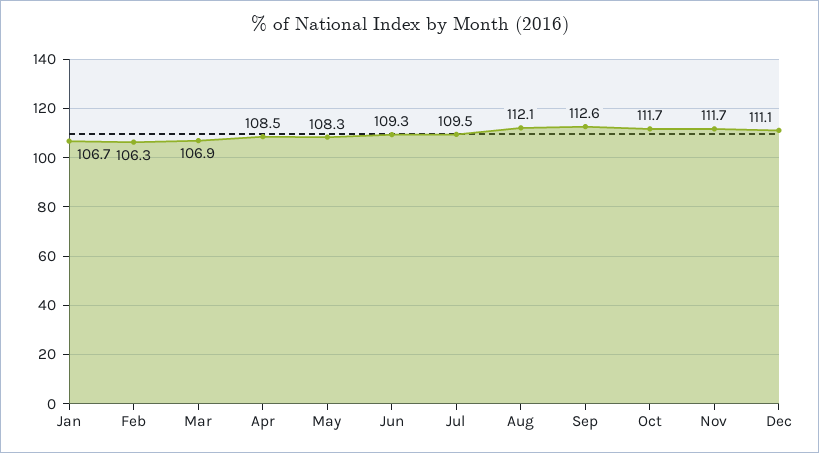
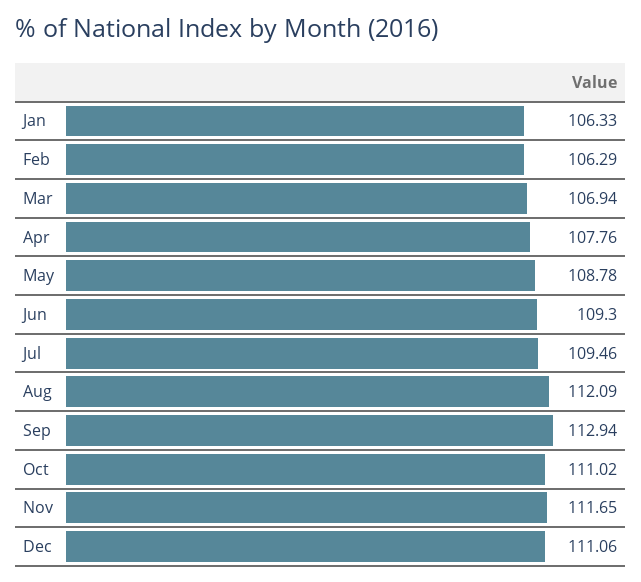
  {
-   "Jan": 106.7,
+   "Jan": 106.33,
    "Feb": 106.29,
    "Mar": 106.94,
-   "Apr": 108.5,
+   "Apr": 107.76,
-   "May": 108.3,
+   "May": 108.78,
    "Jun": 109.3,
    "Jul": 109.46,
    "Aug": 112.09,
-   "Sep": 112.6,
+   "Sep": 112.94,
-   "Oct": 111.7,
+   "Oct": 111.02,
    "Nov": 111.65,
    "Dec": 111.06
  }

